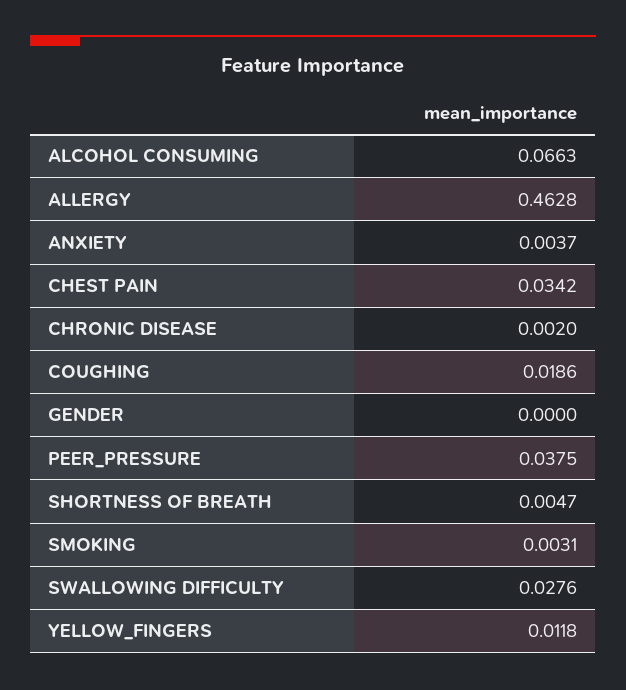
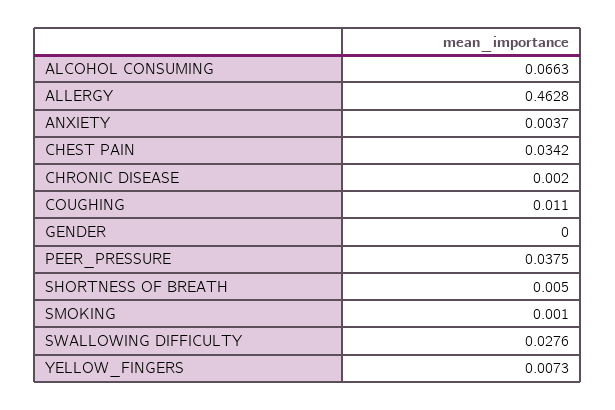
  {
    "ALCOHOL CONSUMING": 0.0663,
    "ALLERGY": 0.4628,
    "ANXIETY": 0.0037,
    "CHEST PAIN": 0.0342,
    "CHRONIC DISEASE": 0.002,
-   "COUGHING": 0.0186,
+   "COUGHING": 0.011,
    "GENDER": 0,
    "PEER_PRESSURE": 0.0375,
-   "SHORTNESS OF BREATH": 0.0047,
+   "SHORTNESS OF BREATH": 0.005,
-   "SMOKING": 0.0031,
+   "SMOKING": 0.001,
    "SWALLOWING DIFFICULTY": 0.0276,
-   "YELLOW_FINGERS": 0.0118
+   "YELLOW_FINGERS": 0.0073
  }

